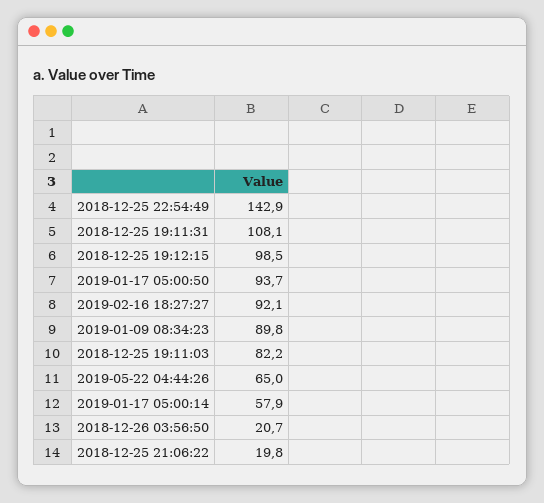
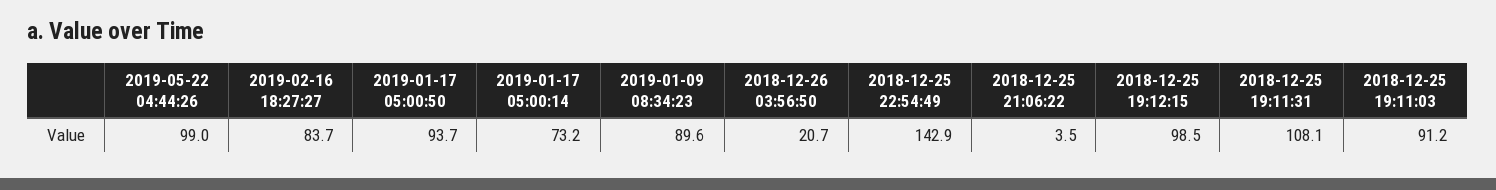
  {
    "2018-12-25 22:54:49": 142.9,
    "2018-12-25 19:11:31": 108.1,
    "2018-12-25 19:12:15": 98.5,
    "2019-01-17 05:00:50": 93.7,
-   "2019-02-16 18:27:27": 92.1,
+   "2019-02-16 18:27:27": 83.7,
-   "2019-01-09 08:34:23": 89.8,
+   "2019-01-09 08:34:23": 89.6,
-   "2018-12-25 19:11:03": 82.2,
+   "2018-12-25 19:11:03": 91.2,
-   "2019-05-22 04:44:26": 65,
+   "2019-05-22 04:44:26": 99,
-   "2019-01-17 05:00:14": 57.9,
+   "2019-01-17 05:00:14": 73.2,
    "2018-12-26 03:56:50": 20.7,
-   "2018-12-25 21:06:22": 19.8
+   "2018-12-25 21:06:22": 3.5
  }

